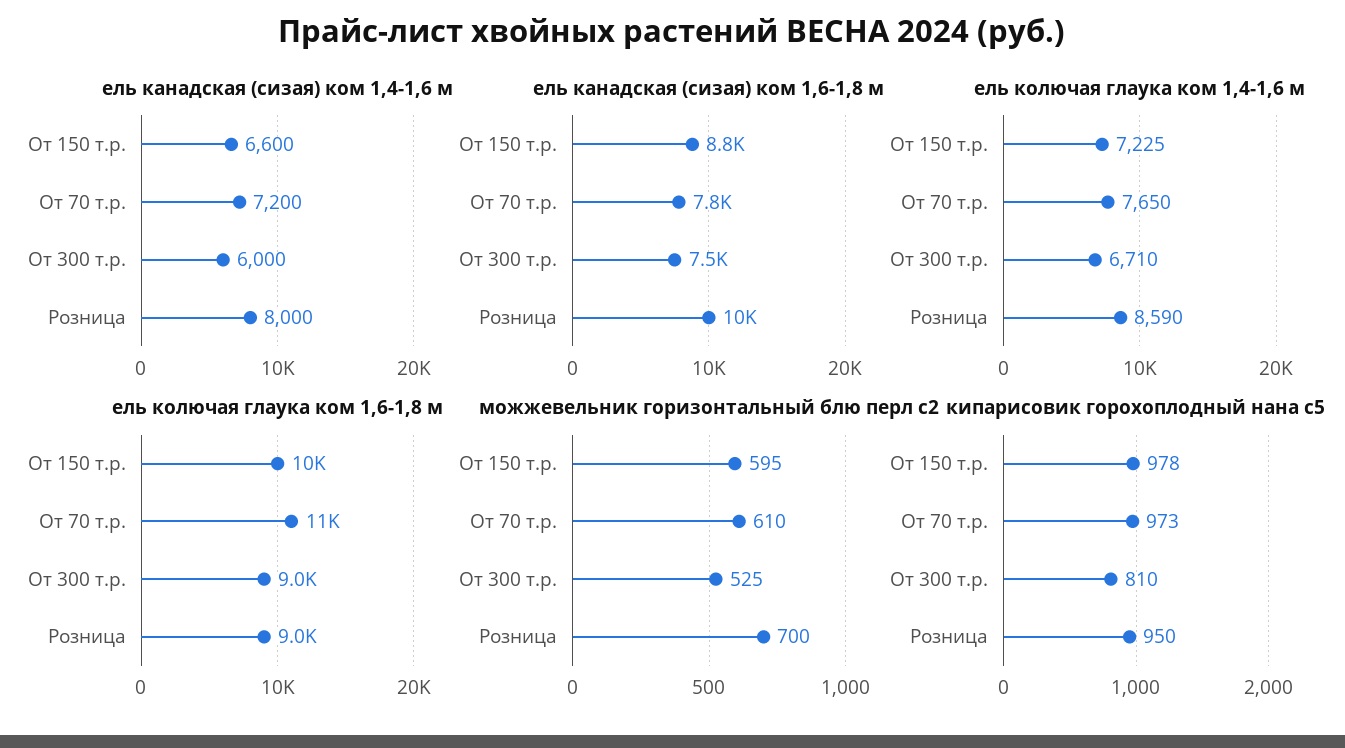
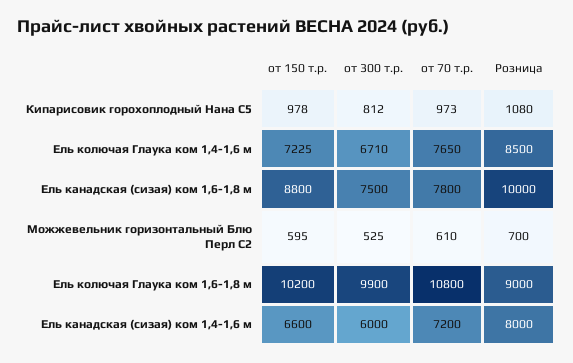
  {
    "ель канадская (сизая) ком 1,4-1,6 м": {
      "От 150 т.р.": 6600,
      "От 70 т.р.": 7200,
      "От 300 т.р.": 6000,
      "Розница": 8000
    },
    "ель канадская (сизая) ком 1,6-1,8 м": {
      "От 150 т.р.": 8800,
      "От 70 т.р.": 7800,
      "От 300 т.р.": 7500,
      "Розница": 10000
    },
    "ель колючая глаука ком 1,4-1,6 м": {
      "От 150 т.р.": 7225,
      "От 70 т.р.": 7650,
      "От 300 т.р.": 6710,
-     "Розница": 8590
+     "Розница": 8500
    },
    "ель колючая глаука ком 1,6-1,8 м": {
      "От 150 т.р.": 10200,
      "От 70 т.р.": 10800,
-     "От 300 т.р.": 9000,
+     "От 300 т.р.": 9900,
      "Розница": 9000
    },
    "можжевельник горизонтальный блю перл с2": {
      "От 150 т.р.": 595,
      "От 70 т.р.": 610,
      "От 300 т.р.": 525,
      "Розница": 700
    },
    "кипарисовик горохоплодный нана с5": {
      "От 150 т.р.": 978,
      "От 70 т.р.": 973,
-     "От 300 т.р.": 810,
+     "От 300 т.р.": 812,
-     "Розница": 950
+     "Розница": 1080
    }
  }

